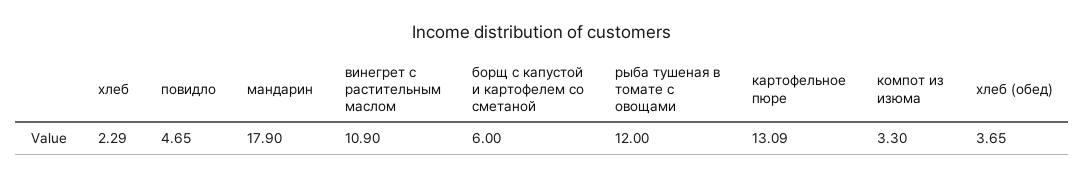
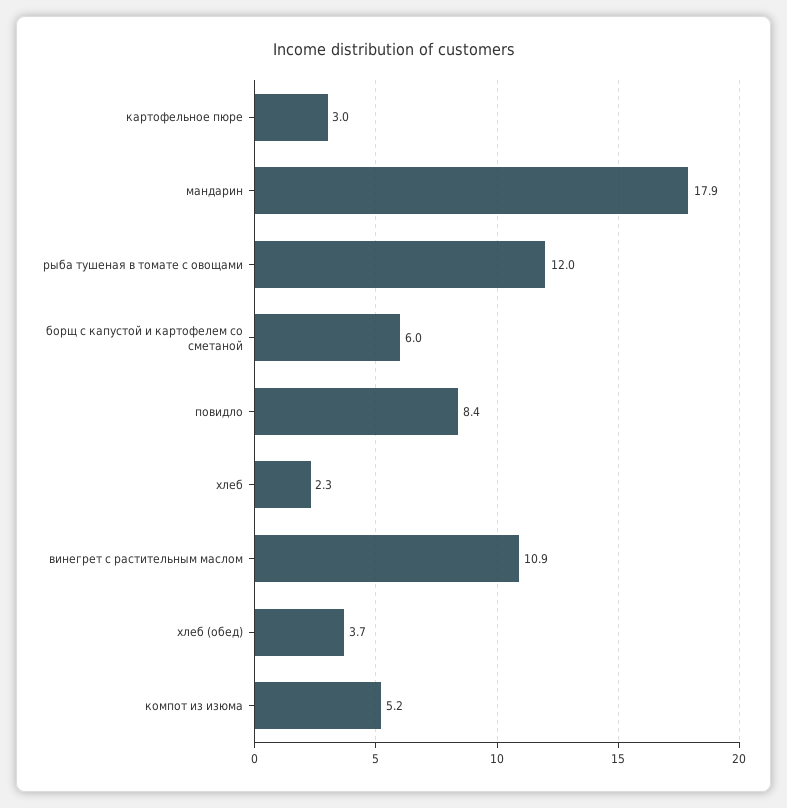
  {
    "хлеб": 2.29,
-   "повидло": 4.65,
+   "повидло": 8.4,
    "мандарин": 17.9,
    "винегрет с растительным маслом": 10.9,
    "борщ с капустой и картофелем со сметаной": 6,
    "рыба тушеная в томате с овощами": 12,
-   "картофельное пюре": 13.09,
+   "картофельное пюре": 3,
-   "компот из изюма": 3.3,
+   "компот из изюма": 5.2,
    "хлеб (обед)": 3.65
  }

